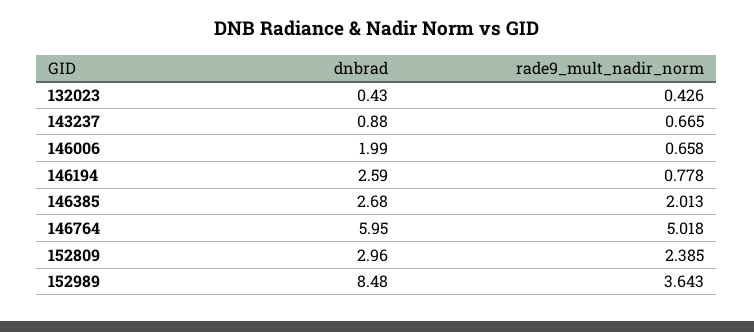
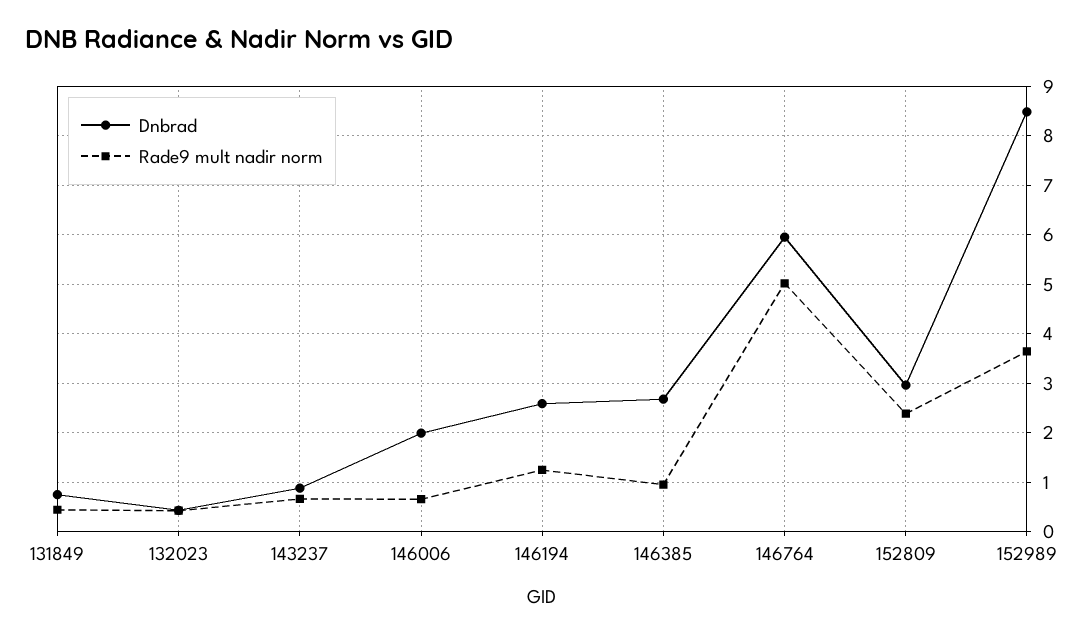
  {
    "dnbrad": {
      "132023": 0.43,
      "143237": 0.88,
      "146006": 1.99,
      "146194": 2.59,
      "146385": 2.68,
      "146764": 5.95,
      "152809": 2.96,
-     "152989": 8.48
+     "152989": 8.48,
+     "131849": 0.8
    },
    "rade9_mult_nadir_norm": {
      "132023": 0.426,
      "143237": 0.665,
      "146006": 0.658,
-     "146194": 0.778,
+     "146194": 1.2,
-     "146385": 2.013,
+     "146385": 1,
      "146764": 5.018,
      "152809": 2.385,
-     "152989": 3.643
+     "152989": 3.643,
+     "131849": 0.4
    }
  }

